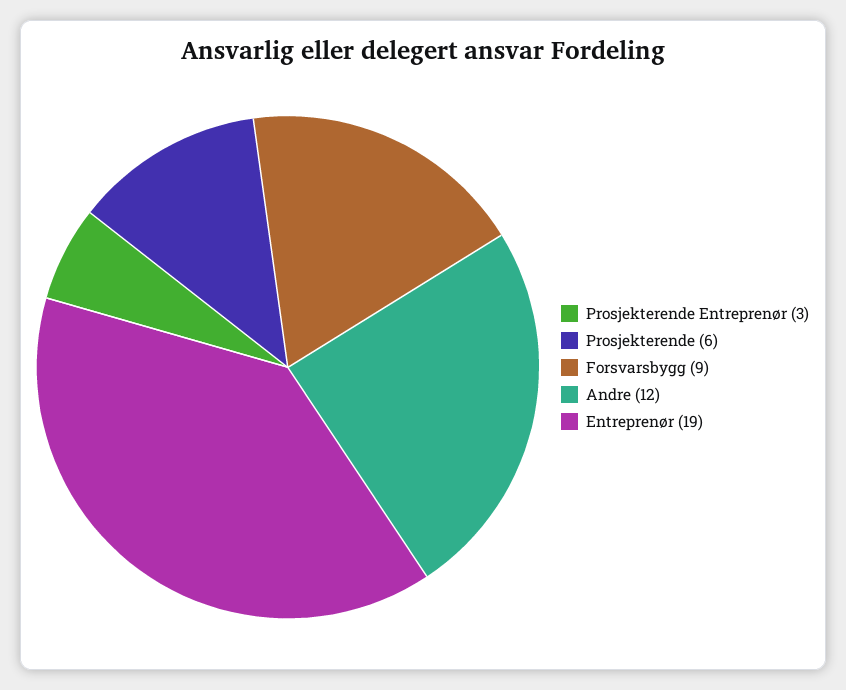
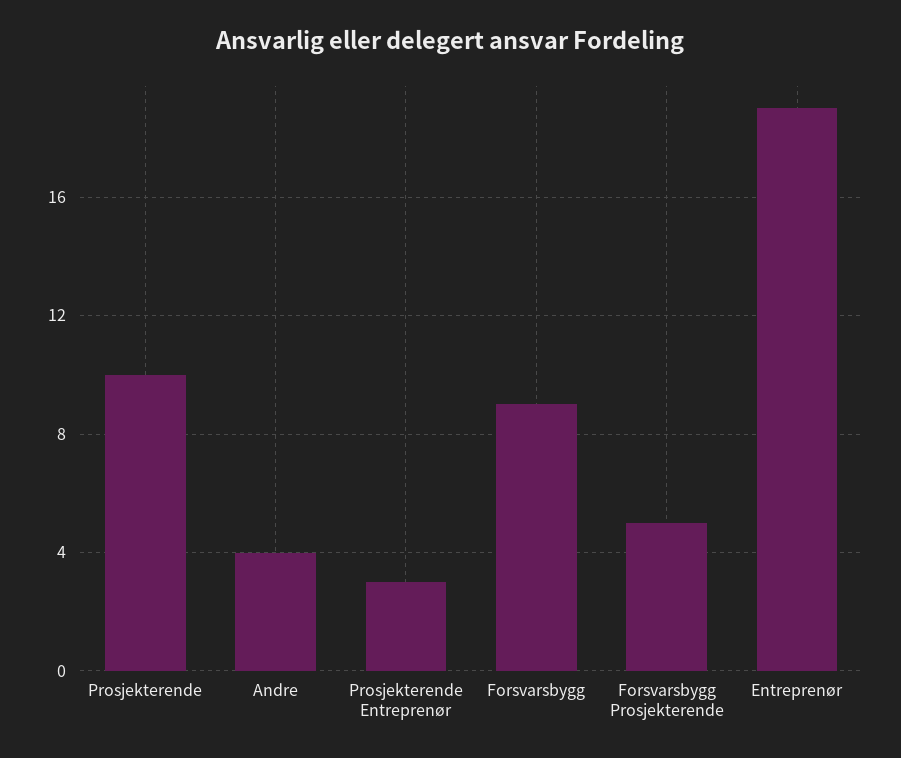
  {
    "Prosjekterende Entreprenør": 3,
-   "Prosjekterende": 6,
+   "Prosjekterende": 10,
    "Forsvarsbygg": 9,
-   "Andre": 12,
+   "Andre": 4,
-   "Entreprenør": 19
+   "Entreprenør": 19,
+   "Forsvarsbygg Prosjekterende": 5
  }

